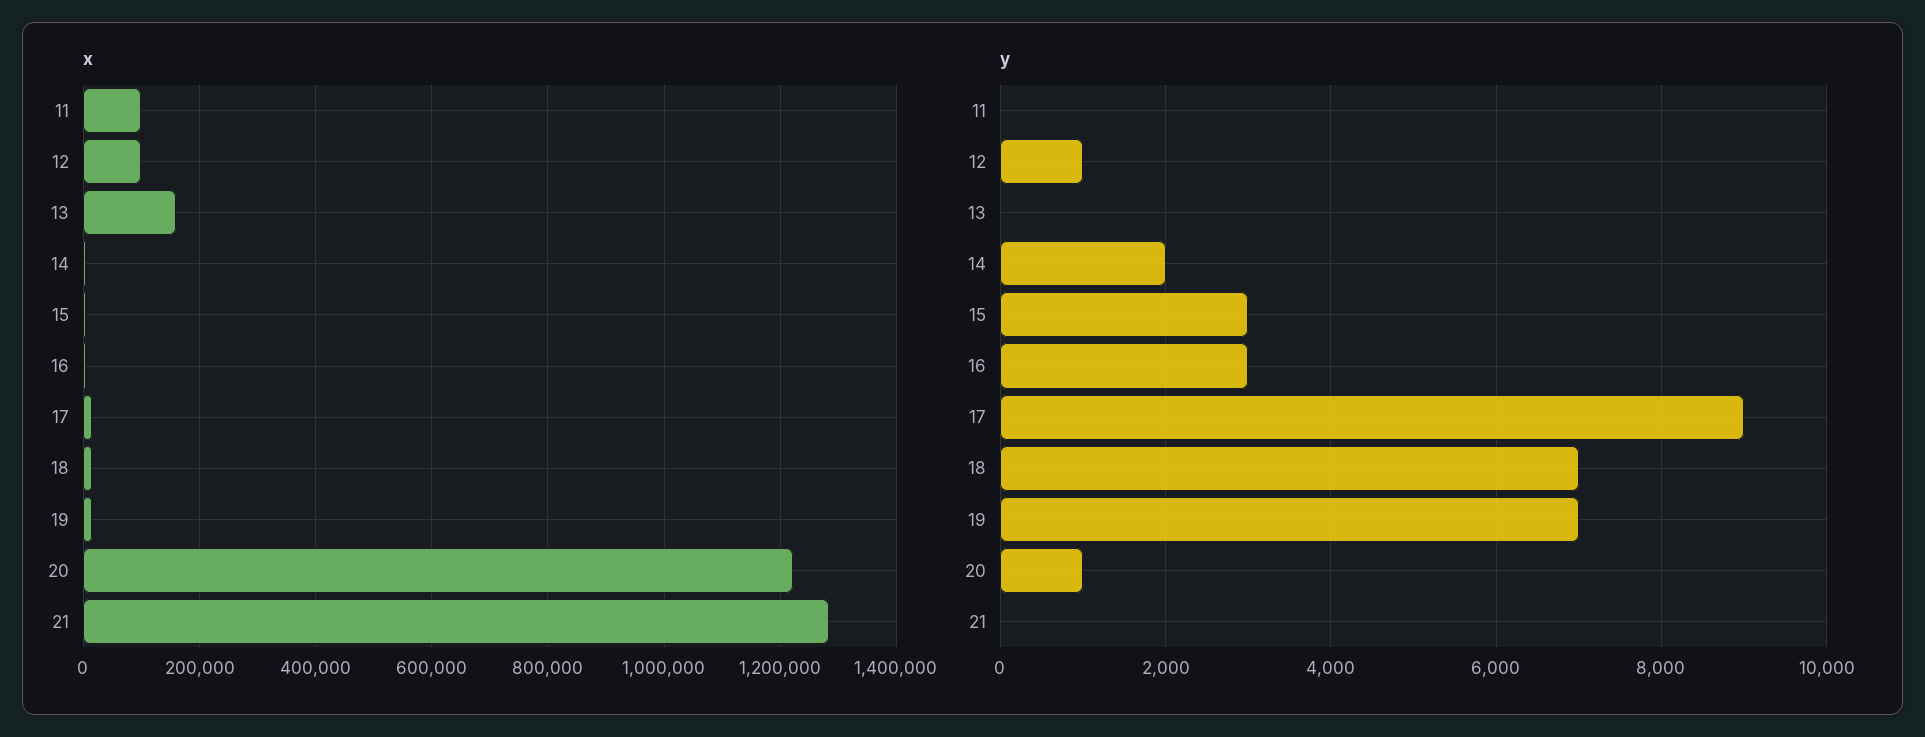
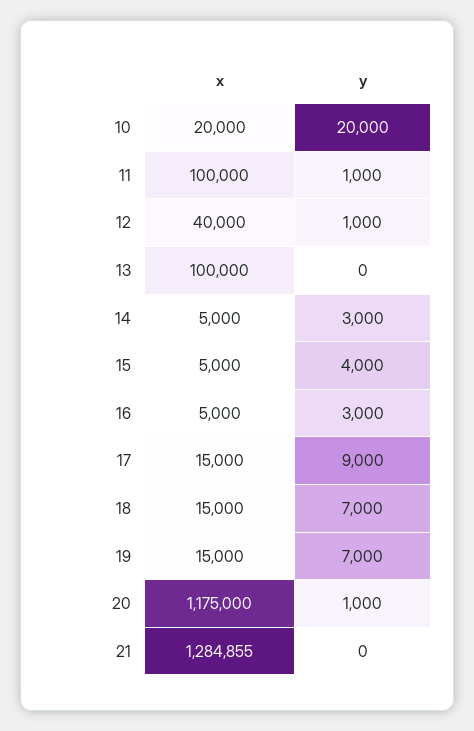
  {
    "x": {
      "11": 100000,
-     "12": 100000,
+     "12": 40000,
-     "13": 160000,
+     "13": 100000,
      "14": 5000,
      "15": 5000,
      "16": 5000,
      "17": 15000,
      "18": 15000,
      "19": 15000,
-     "20": 1220000,
+     "20": 1175000,
-     "21": 1284855
+     "21": 1284855,
+     "10": 20000
    },
    "y": {
-     "11": 0,
+     "11": 1000,
      "12": 1000,
      "13": 0,
-     "14": 2000,
+     "14": 3000,
-     "15": 3000,
+     "15": 4000,
      "16": 3000,
      "17": 9000,
      "18": 7000,
      "19": 7000,
      "20": 1000,
-     "21": 0
+     "21": 0,
+     "10": 20000
    }
  }

